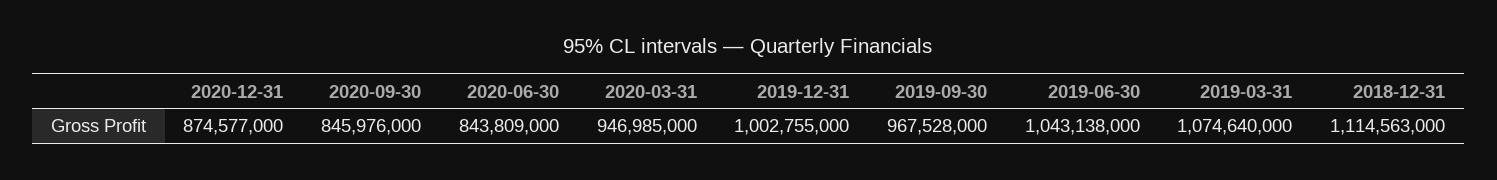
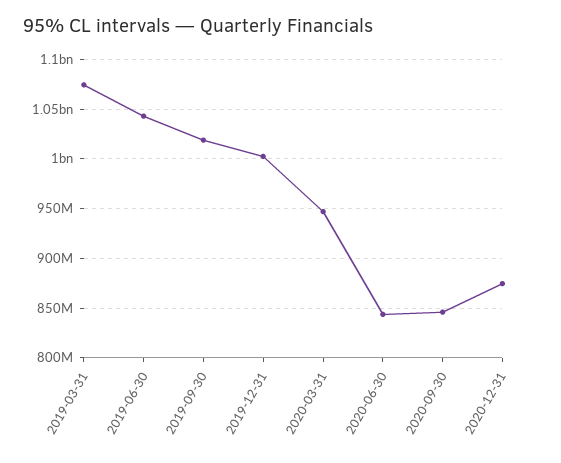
  {
    "2020-12-31": 874577000,
    "2020-09-30": 845976000,
    "2020-06-30": 843809000,
    "2020-03-31": 946985000,
    "2019-12-31": 1002755000,
-   "2019-09-30": 967528000,
+   "2019-09-30": 1020000000,
    "2019-06-30": 1043138000,
-   "2019-03-31": 1074640000,
+   "2019-03-31": 1074640000
-   "2018-12-31": 1114563000
  }

